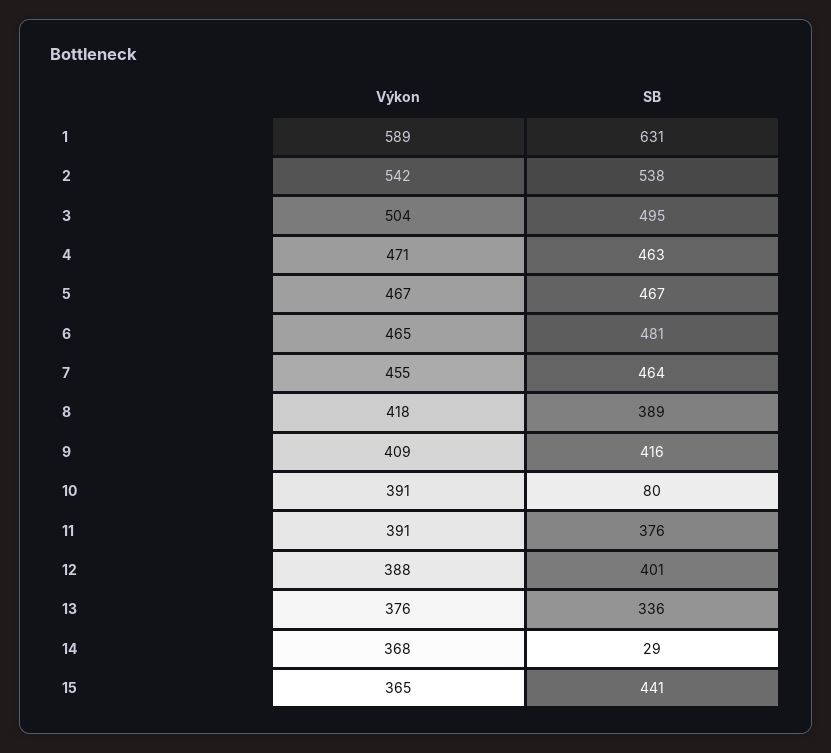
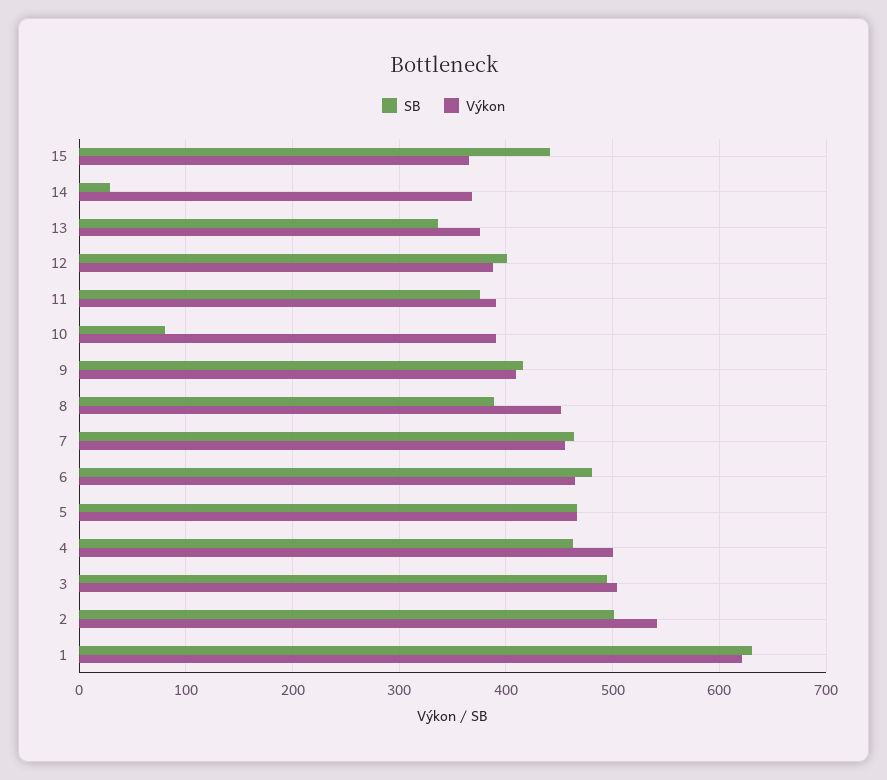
  {
    "Výkon": {
-     "1": 589,
+     "1": 620,
      "2": 542,
      "3": 504,
-     "4": 471,
+     "4": 500,
      "5": 467,
      "6": 465,
      "7": 455,
-     "8": 418,
+     "8": 450,
      "9": 409,
      "10": 391,
      "11": 391,
      "12": 388,
      "13": 376,
      "14": 368,
      "15": 365
    },
    "SB": {
      "1": 631,
-     "2": 538,
+     "2": 500,
      "3": 495,
      "4": 463,
      "5": 467,
      "6": 481,
      "7": 464,
      "8": 389,
      "9": 416,
      "10": 80,
      "11": 376,
      "12": 401,
      "13": 336,
      "14": 29,
      "15": 441
    }
  }

